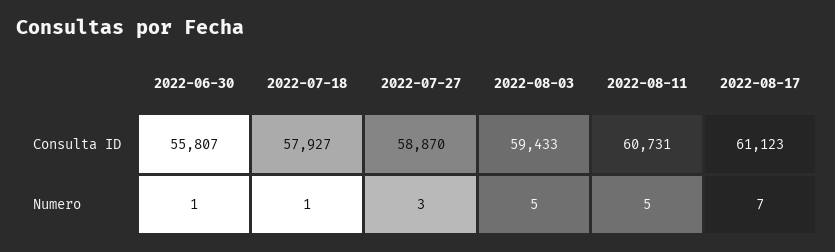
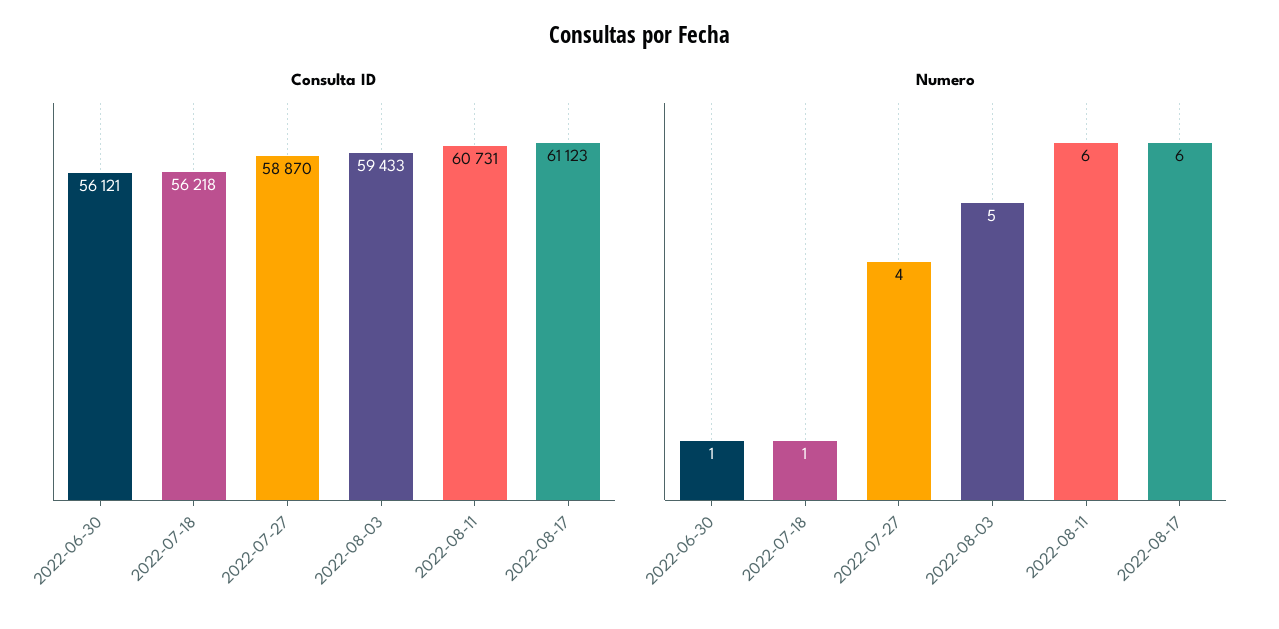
  {
    "Consulta ID": {
-     "2022-06-30": 55807,
+     "2022-06-30": 56121,
-     "2022-07-18": 57927,
+     "2022-07-18": 56218,
      "2022-07-27": 58870,
      "2022-08-03": 59433,
      "2022-08-11": 60731,
      "2022-08-17": 61123
    },
    "Numero": {
      "2022-06-30": 1,
      "2022-07-18": 1,
-     "2022-07-27": 3,
+     "2022-07-27": 4,
      "2022-08-03": 5,
-     "2022-08-11": 5,
+     "2022-08-11": 6,
-     "2022-08-17": 7
+     "2022-08-17": 6
    }
  }

